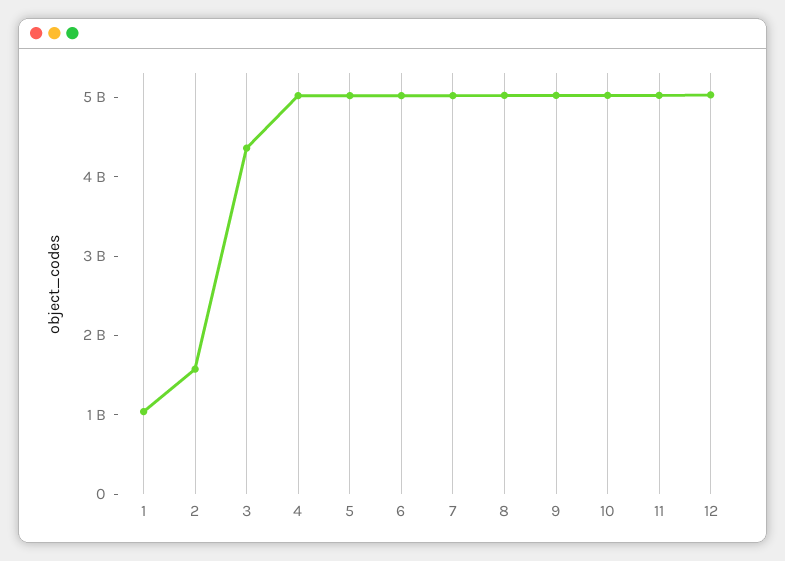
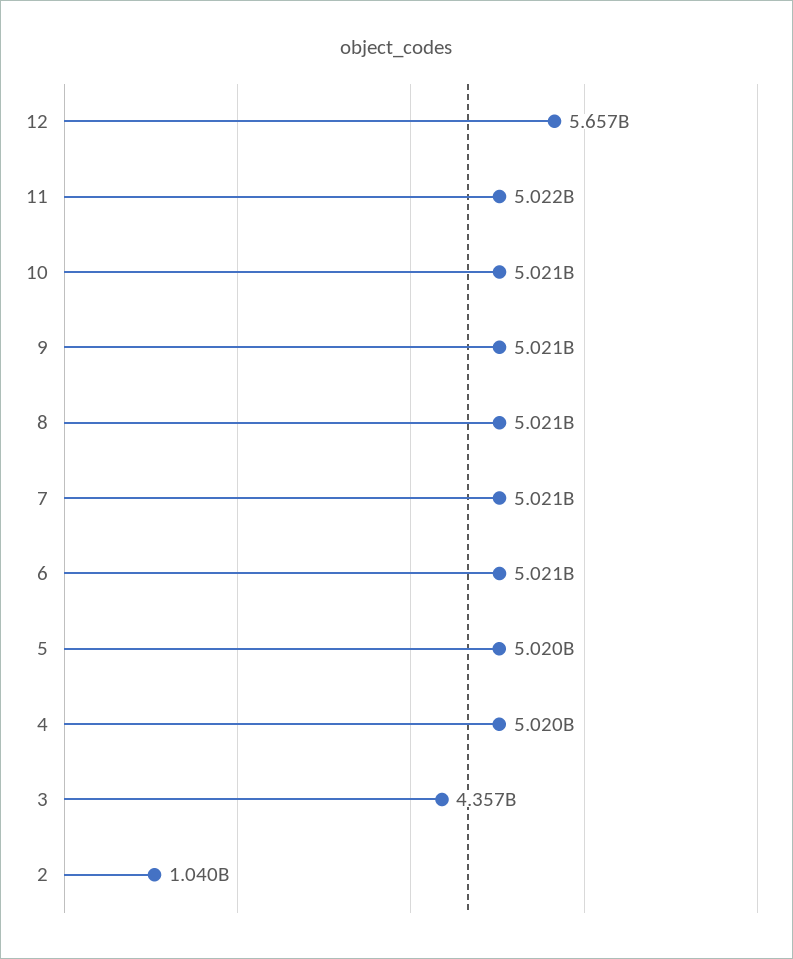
  {
-   "1": 1000000000,
-   "2": 1600000000,
+   "2": 1040000000,
    "3": 4357000000,
    "4": 5020000000,
    "5": 5020000000,
    "6": 5021000000,
    "7": 5021000000,
    "8": 5021000000,
    "9": 5021000000,
    "10": 5021000000,
    "11": 5022000000,
-   "12": 5000000000
+   "12": 5657000000
  }

